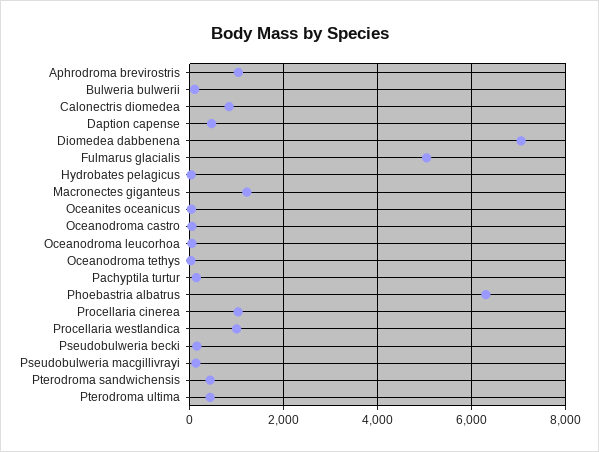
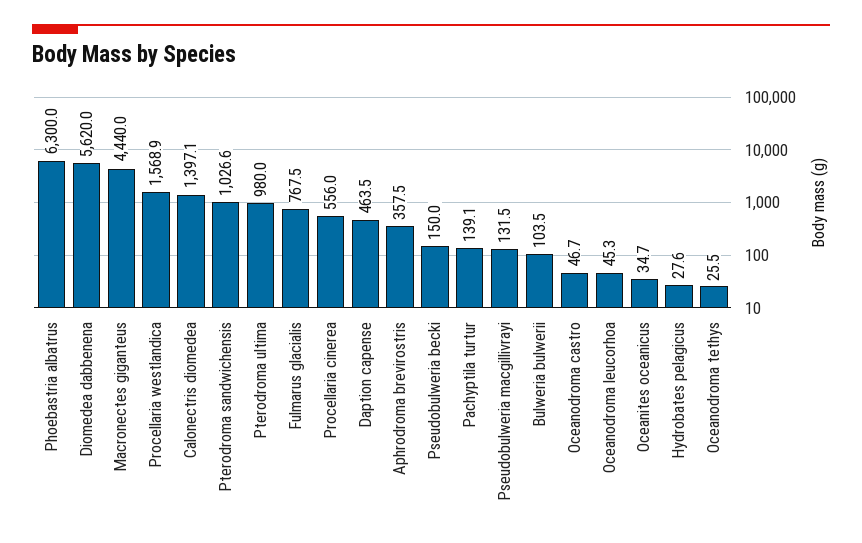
  {
-   "Aphrodroma brevirostris": 1000,
+   "Aphrodroma brevirostris": 357.5,
    "Bulweria bulwerii": 103.5,
-   "Calonectris diomedea": 800,
+   "Calonectris diomedea": 1397.1,
    "Daption capense": 463.5,
-   "Diomedea dabbenena": 7000,
+   "Diomedea dabbenena": 5620,
-   "Fulmarus glacialis": 5000,
+   "Fulmarus glacialis": 767.5,
    "Hydrobates pelagicus": 27.6,
-   "Macronectes giganteus": 1200,
+   "Macronectes giganteus": 4440,
    "Oceanites oceanicus": 34.7,
    "Oceanodroma castro": 46.7,
    "Oceanodroma leucorhoa": 45.3,
    "Oceanodroma tethys": 25.5,
    "Pachyptila turtur": 139.1,
    "Phoebastria albatrus": 6300,
-   "Procellaria cinerea": 1000,
+   "Procellaria cinerea": 556,
-   "Procellaria westlandica": 1000,
+   "Procellaria westlandica": 1568.9,
    "Pseudobulweria becki": 150,
    "Pseudobulweria macgillivrayi": 131.5,
-   "Pterodroma sandwichensis": 400,
+   "Pterodroma sandwichensis": 1026.6,
-   "Pterodroma ultima": 400
+   "Pterodroma ultima": 980
  }

